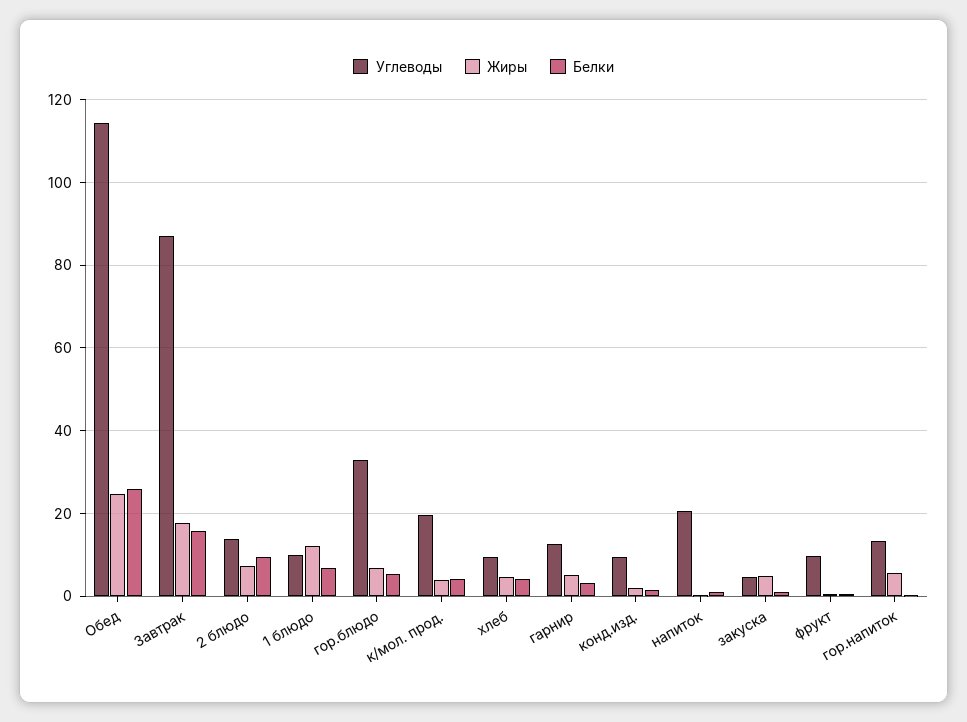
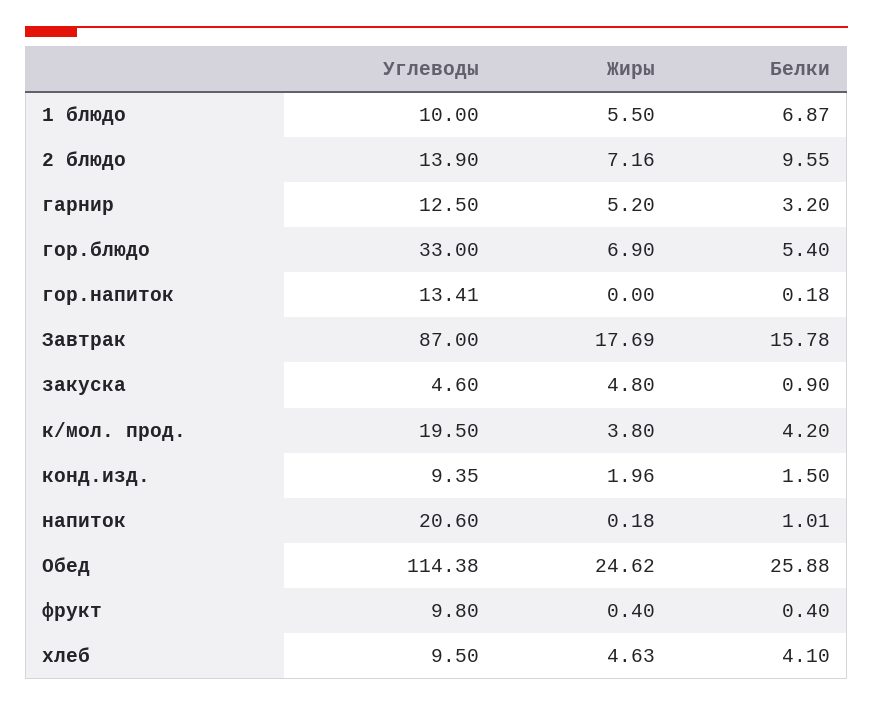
  {
    "Углеводы": {
      "Обед": 114.38,
      "Завтрак": 87,
      "2 блюдо": 13.9,
      "1 блюдо": 10,
      "гор.блюдо": 33,
      "к/мол. прод.": 19.5,
      "хлеб": 9.5,
      "гарнир": 12.5,
      "конд.изд.": 9.35,
      "напиток": 20.6,
      "закуска": 4.6,
      "фрукт": 9.8,
      "гор.напиток": 13.41
    },
    "Жиры": {
      "Обед": 24.62,
      "Завтрак": 17.69,
      "2 блюдо": 7.16,
-     "1 блюдо": 12,
+     "1 блюдо": 5.5,
      "гор.блюдо": 6.9,
      "к/мол. прод.": 3.8,
      "хлеб": 4.63,
      "гарнир": 5.2,
      "конд.изд.": 1.96,
      "напиток": 0.18,
      "закуска": 4.8,
      "фрукт": 0.4,
-     "гор.напиток": 6
+     "гор.напиток": 0
    },
    "Белки": {
      "Обед": 25.88,
      "Завтрак": 15.78,
      "2 блюдо": 9.55,
      "1 блюдо": 6.87,
      "гор.блюдо": 5.4,
      "к/мол. прод.": 4.2,
      "хлеб": 4.1,
      "гарнир": 3.2,
      "конд.изд.": 1.5,
      "напиток": 1.01,
      "закуска": 0.9,
      "фрукт": 0.4,
      "гор.напиток": 0.18
    }
  }

